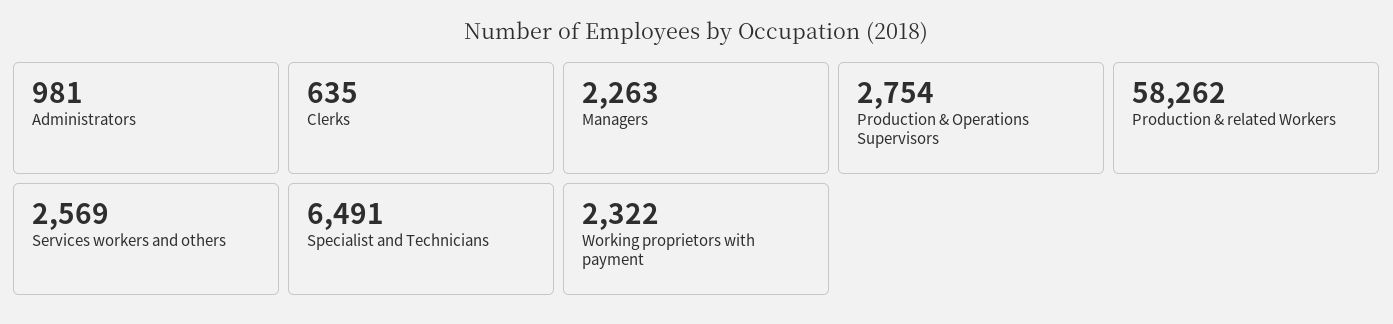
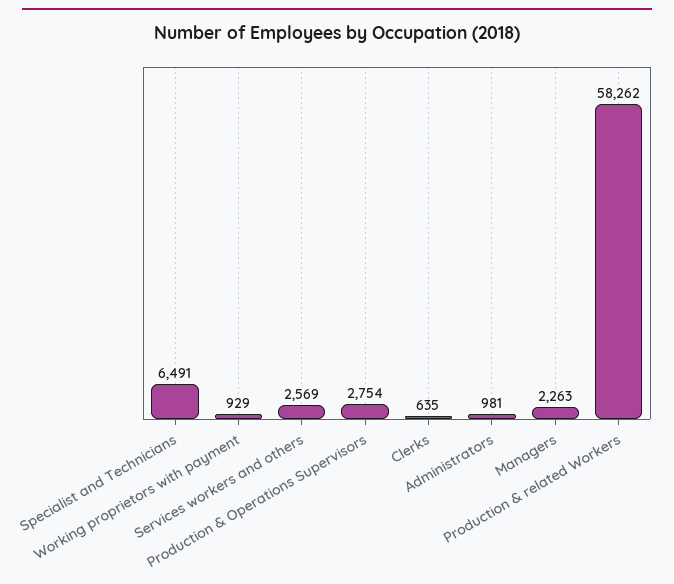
  {
    "Administrators": 981,
    "Clerks": 635,
    "Managers": 2263,
    "Production & Operations Supervisors": 2754,
    "Production & related Workers": 58262,
    "Services workers and others": 2569,
    "Specialist and Technicians": 6491,
-   "Working proprietors with payment": 2322
+   "Working proprietors with payment": 929
  }

